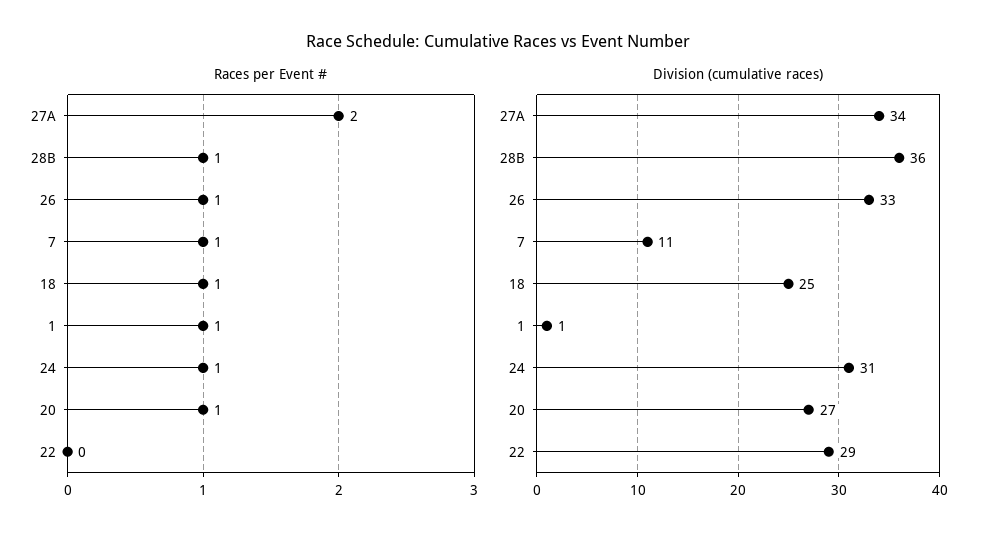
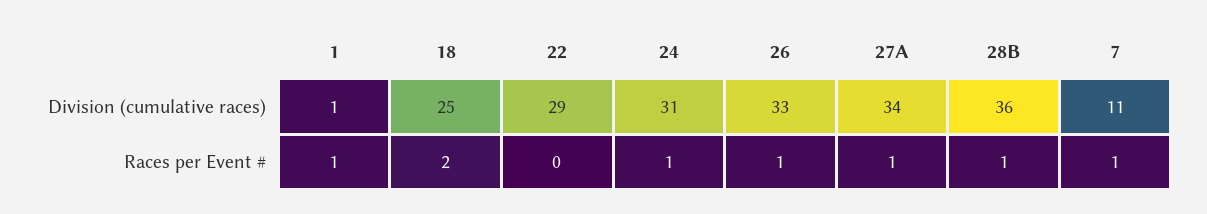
  {
    "Races per Event #": {
-     "27A": 2,
+     "27A": 1,
      "28B": 1,
      "26": 1,
      "7": 1,
-     "18": 1,
+     "18": 2,
      "1": 1,
      "24": 1,
-     "20": 1,
      "22": 0
    },
    "Division (cumulative races)": {
      "27A": 34,
      "28B": 36,
      "26": 33,
      "7": 11,
      "18": 25,
      "1": 1,
      "24": 31,
-     "20": 27,
      "22": 29
    }
  }

